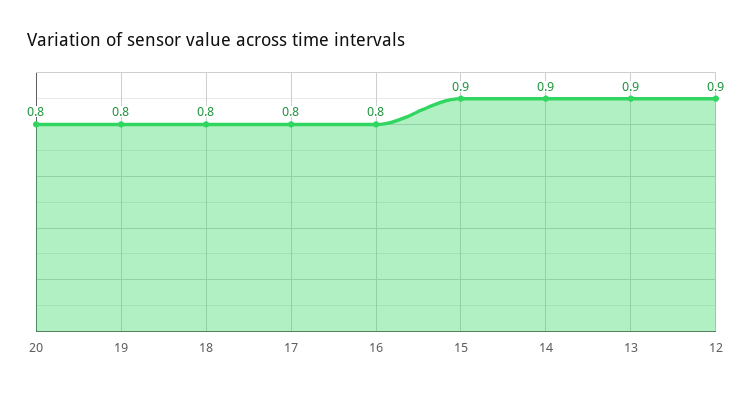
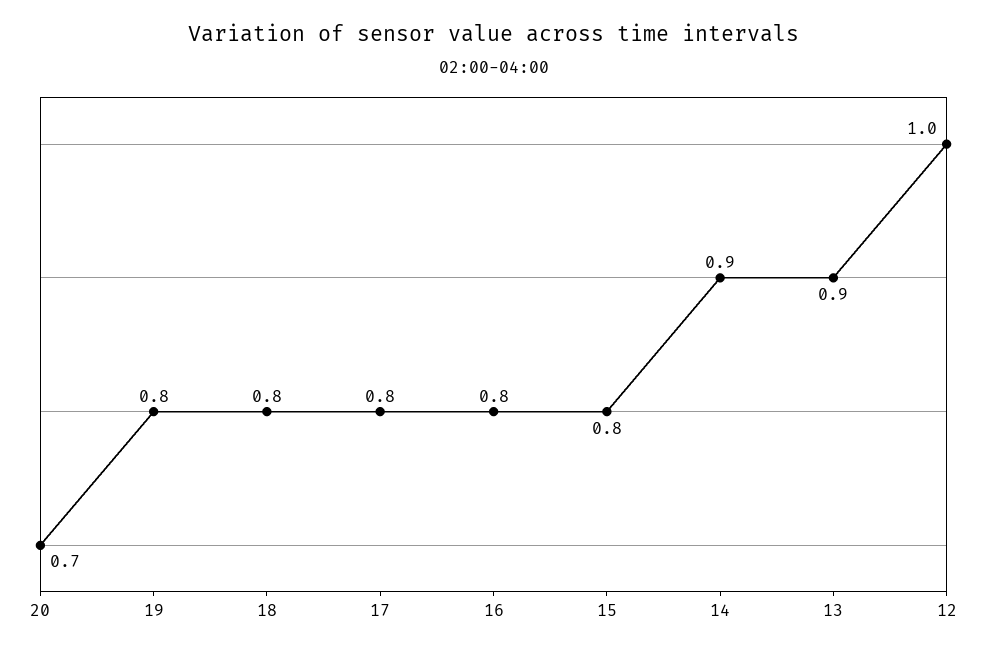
  {
-   "20": 0.8,
+   "20": 0.7,
    "19": 0.8,
    "18": 0.8,
    "17": 0.8,
    "16": 0.8,
-   "15": 0.9,
+   "15": 0.8,
    "14": 0.9,
    "13": 0.9,
-   "12": 0.9
+   "12": 1
  }

